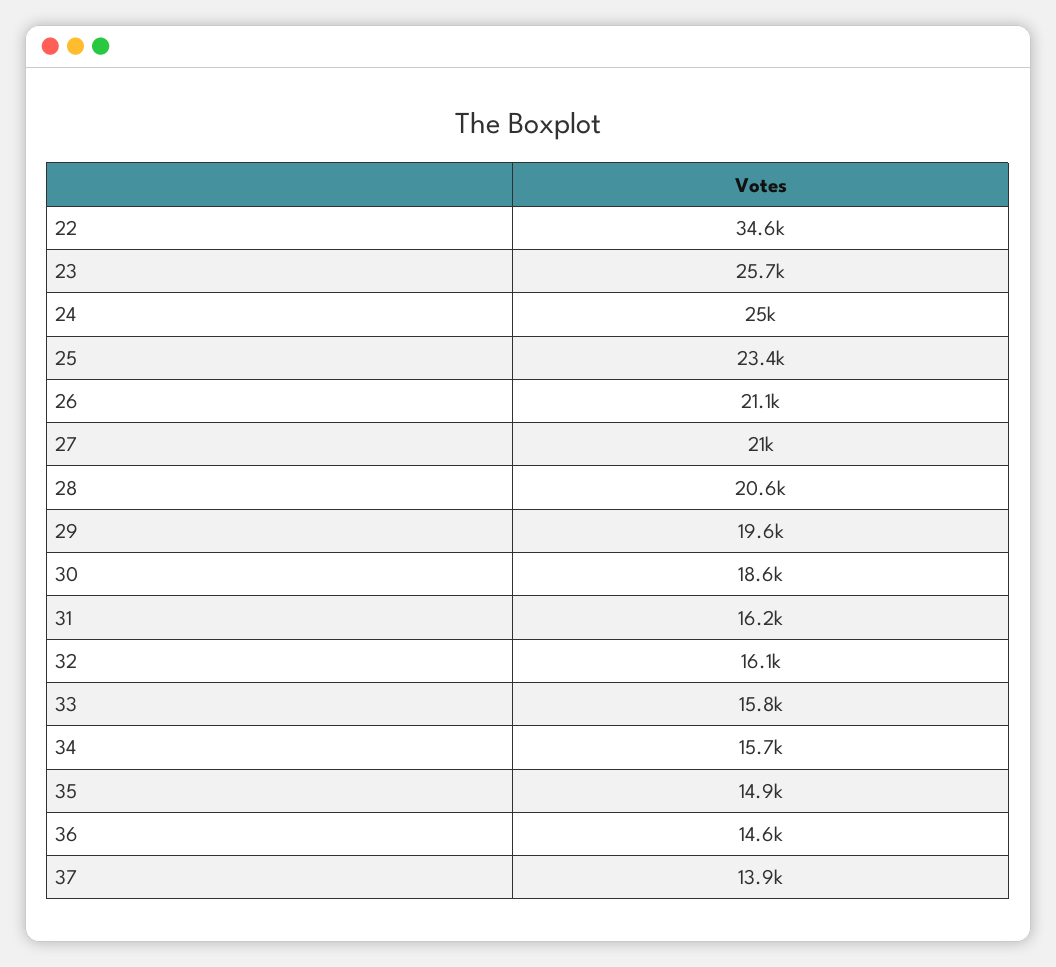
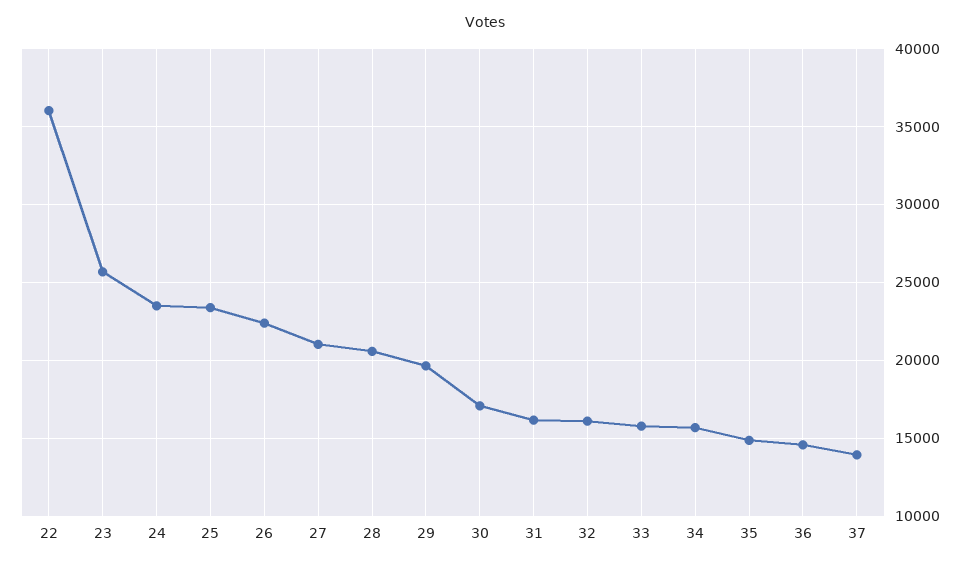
  {
-   "22": 34600,
+   "22": 36000,
    "23": 25700,
-   "24": 25000,
+   "24": 23500,
    "25": 23400,
-   "26": 21100,
+   "26": 22500,
    "27": 21000,
    "28": 20600,
    "29": 19600,
-   "30": 18600,
+   "30": 17000,
    "31": 16200,
    "32": 16100,
    "33": 15800,
    "34": 15700,
    "35": 14900,
    "36": 14600,
    "37": 13900
  }

